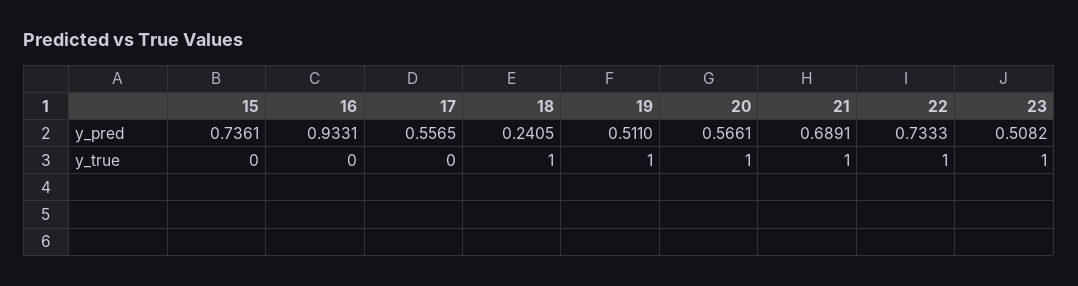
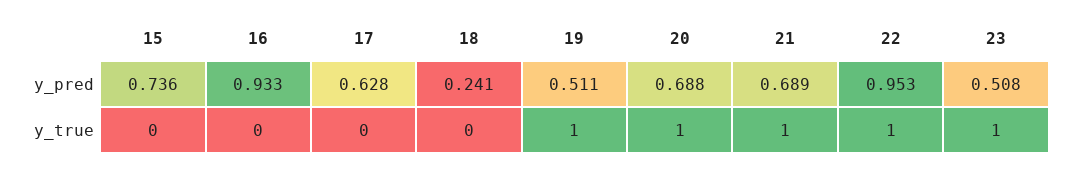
  {
    "15": {
      "y_pred": 0.7361,
      "y_true": 0
    },
    "16": {
      "y_pred": 0.9331,
      "y_true": 0
    },
    "17": {
-     "y_pred": 0.5565,
+     "y_pred": 0.628,
      "y_true": 0
    },
    "18": {
      "y_pred": 0.2405,
-     "y_true": 1
+     "y_true": 0
    },
    "19": {
      "y_pred": 0.511,
      "y_true": 1
    },
    "20": {
-     "y_pred": 0.5661,
+     "y_pred": 0.688,
      "y_true": 1
    },
    "21": {
      "y_pred": 0.6891,
      "y_true": 1
    },
    "22": {
-     "y_pred": 0.7333,
+     "y_pred": 0.953,
      "y_true": 1
    },
    "23": {
      "y_pred": 0.5082,
      "y_true": 1
    }
  }

